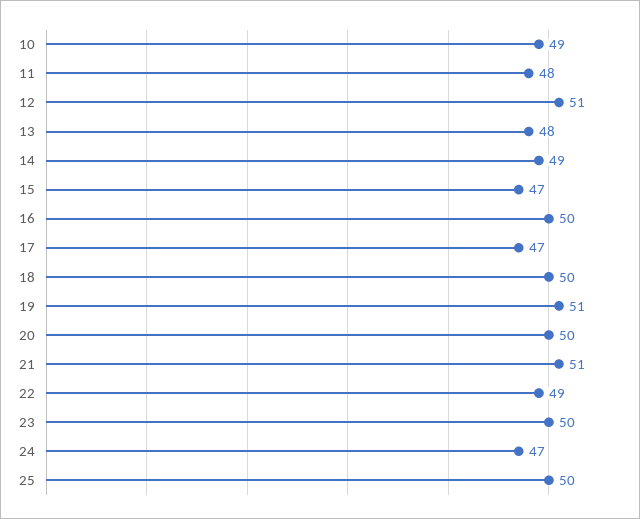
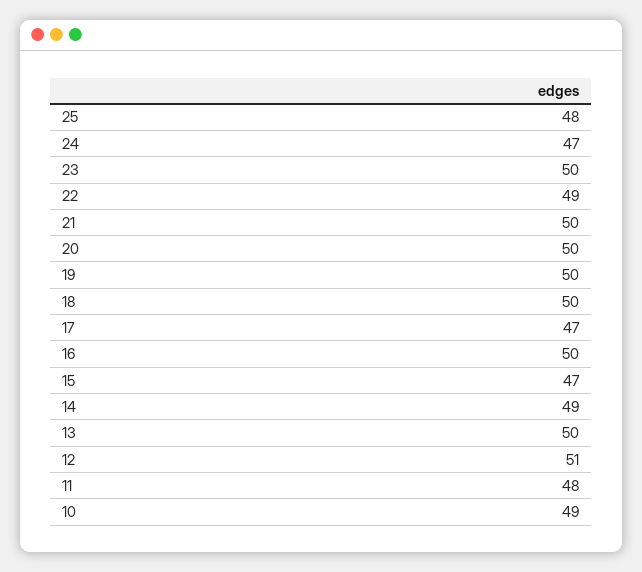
  {
    "10": 49,
    "11": 48,
    "12": 51,
-   "13": 48,
+   "13": 50,
    "14": 49,
    "15": 47,
    "16": 50,
    "17": 47,
    "18": 50,
-   "19": 51,
+   "19": 50,
    "20": 50,
-   "21": 51,
+   "21": 50,
    "22": 49,
    "23": 50,
    "24": 47,
-   "25": 50
+   "25": 48
  }

